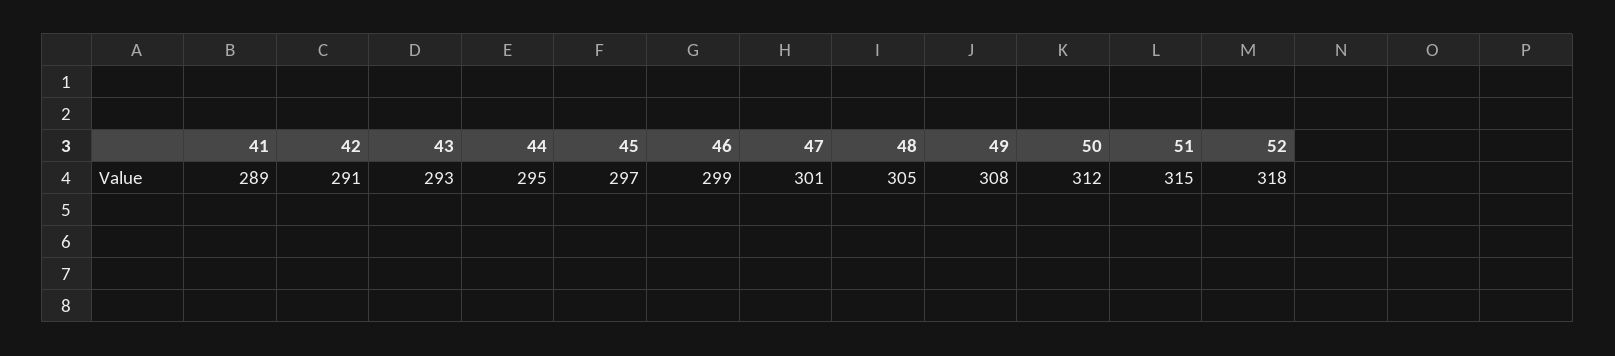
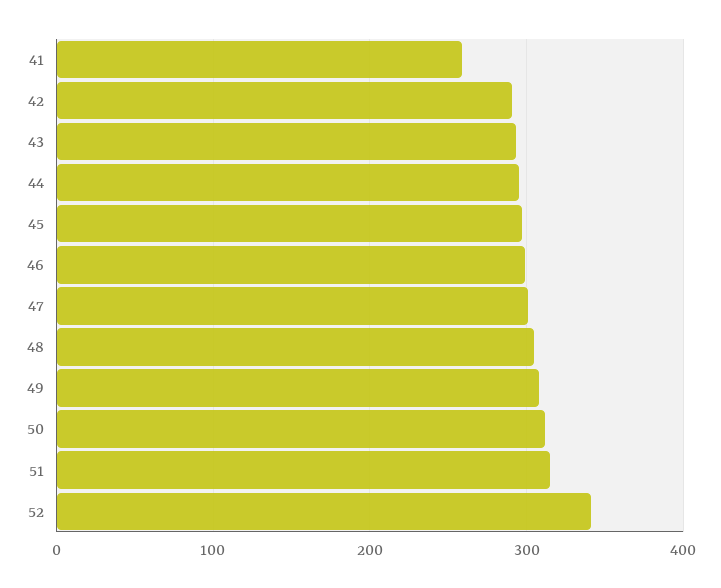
  {
-   "41": 289,
+   "41": 260,
    "42": 291,
    "43": 293,
    "44": 295,
    "45": 297,
    "46": 299,
    "47": 301,
    "48": 305,
    "49": 308,
    "50": 312,
    "51": 315,
-   "52": 318
+   "52": 340
  }

